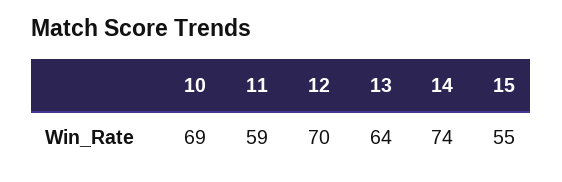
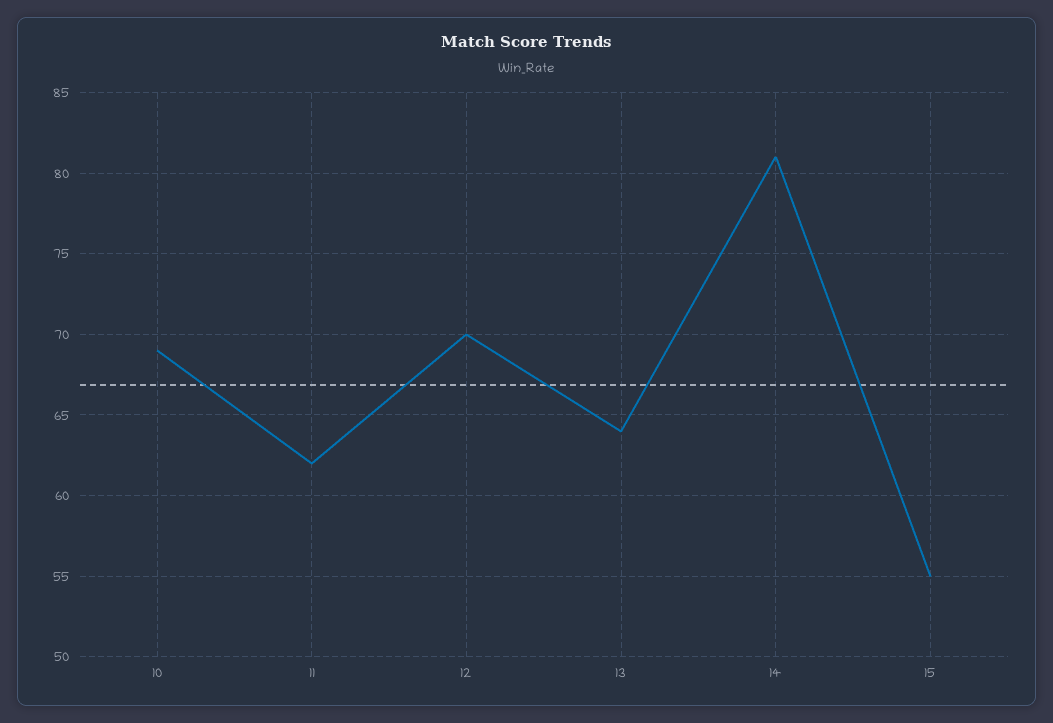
  {
    "10": 69,
-   "11": 59,
+   "11": 62,
    "12": 70,
    "13": 64,
-   "14": 74,
+   "14": 81,
    "15": 55
  }

